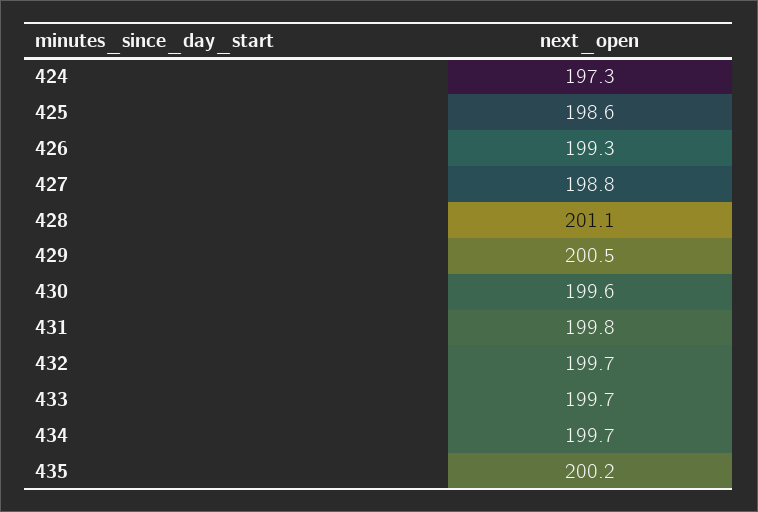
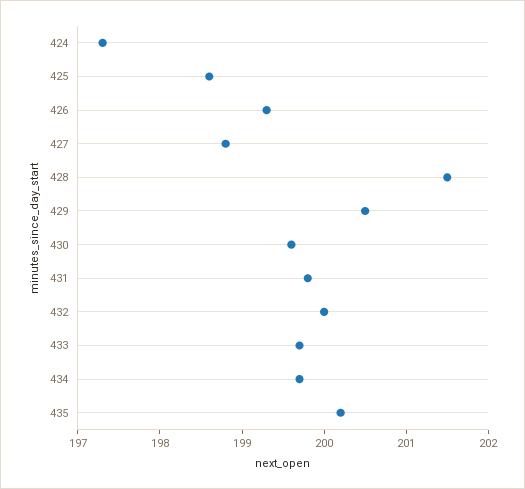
  {
    "424": 197.3,
    "425": 198.6,
    "426": 199.3,
    "427": 198.8,
-   "428": 201.1,
+   "428": 201.5,
    "429": 200.5,
    "430": 199.6,
    "431": 199.8,
-   "432": 199.7,
+   "432": 200,
    "433": 199.7,
    "434": 199.7,
    "435": 200.2
  }

